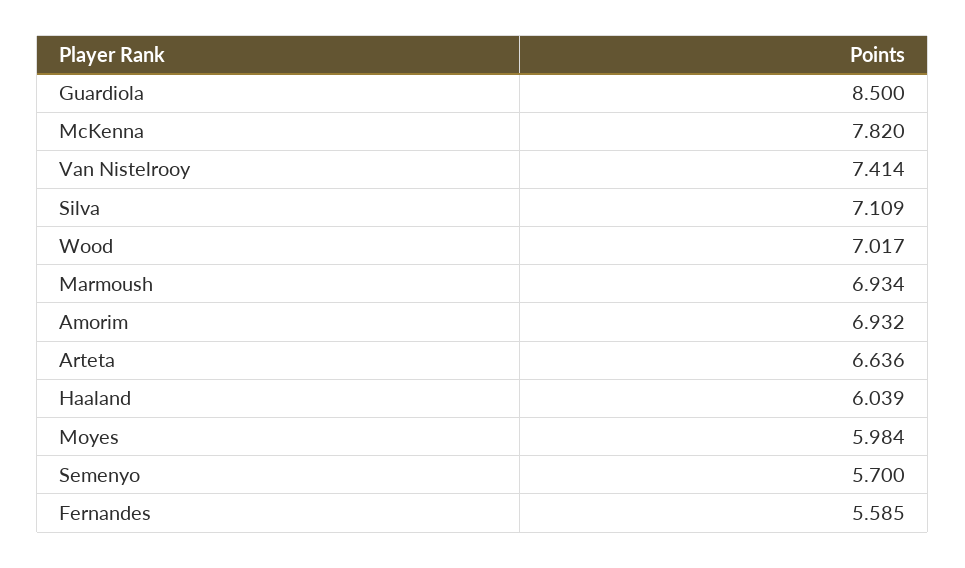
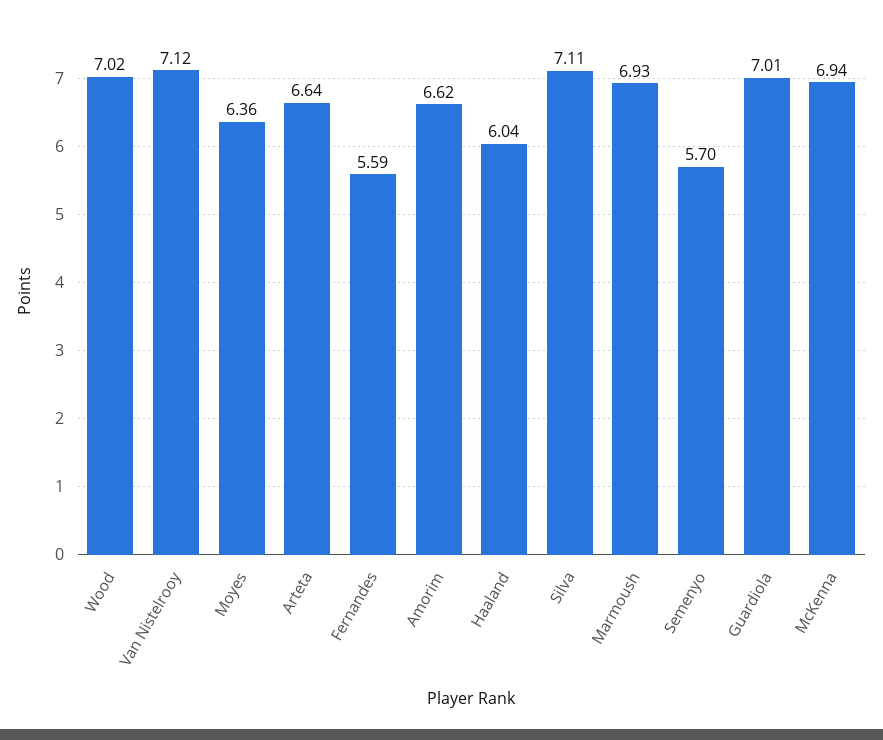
  {
-   "Guardiola": 8.5,
+   "Guardiola": 7.01,
-   "McKenna": 7.82,
+   "McKenna": 6.94,
-   "Van Nistelrooy": 7.414,
+   "Van Nistelrooy": 7.12,
    "Silva": 7.109,
    "Wood": 7.017,
    "Marmoush": 6.934,
-   "Amorim": 6.932,
+   "Amorim": 6.62,
    "Arteta": 6.636,
    "Haaland": 6.039,
-   "Moyes": 5.984,
+   "Moyes": 6.36,
    "Semenyo": 5.7,
    "Fernandes": 5.585
  }

